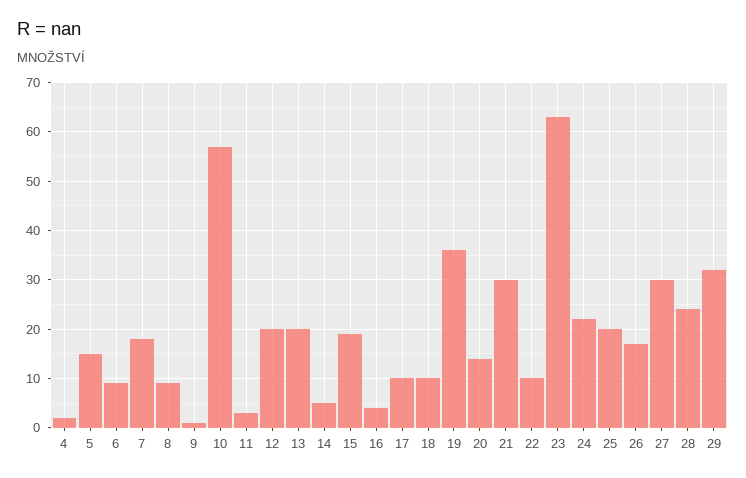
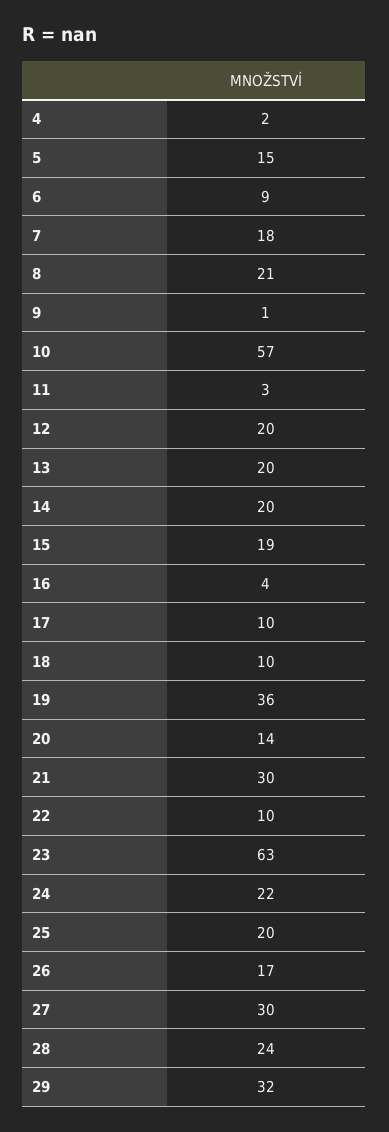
  {
    "4": 2,
    "5": 15,
    "6": 9,
    "7": 18,
-   "8": 10,
+   "8": 21,
    "9": 1,
    "10": 57,
    "11": 3,
    "12": 20,
    "13": 20,
-   "14": 5,
+   "14": 20,
    "15": 19,
    "16": 4,
    "17": 10,
    "18": 10,
    "19": 36,
    "20": 14,
    "21": 30,
    "22": 10,
    "23": 63,
    "24": 22,
    "25": 20,
    "26": 17,
    "27": 30,
    "28": 24,
    "29": 32
  }

